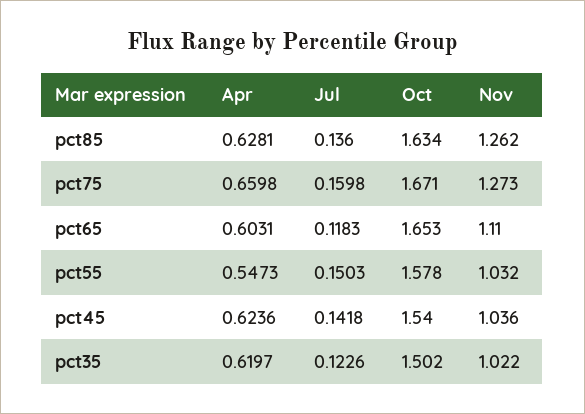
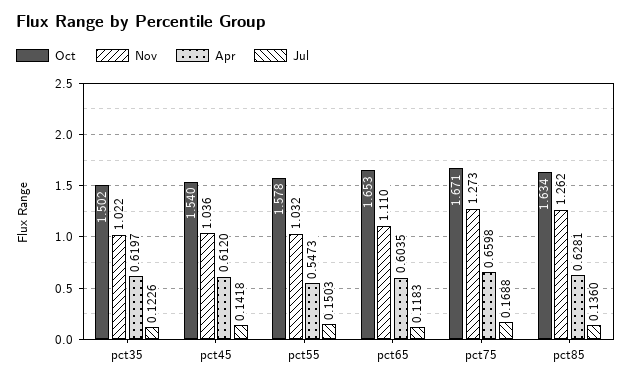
  {
    "Apr": {
      "pct85": 0.6281,
      "pct75": 0.6598,
-     "pct65": 0.6031,
+     "pct65": 0.6035,
      "pct55": 0.5473,
-     "pct45": 0.6236,
+     "pct45": 0.612,
      "pct35": 0.6197
    },
    "Jul": {
      "pct85": 0.136,
-     "pct75": 0.1598,
+     "pct75": 0.1688,
      "pct65": 0.1183,
      "pct55": 0.1503,
      "pct45": 0.1418,
      "pct35": 0.1226
    },
    "Oct": {
      "pct85": 1.634,
      "pct75": 1.671,
      "pct65": 1.653,
      "pct55": 1.578,
      "pct45": 1.54,
      "pct35": 1.502
    },
    "Nov": {
      "pct85": 1.262,
      "pct75": 1.273,
      "pct65": 1.11,
      "pct55": 1.032,
      "pct45": 1.036,
      "pct35": 1.022
    }
  }

